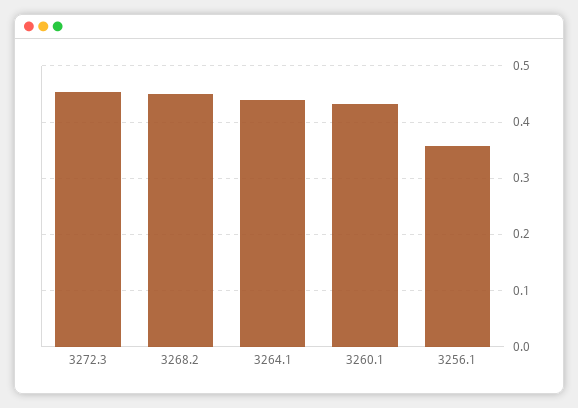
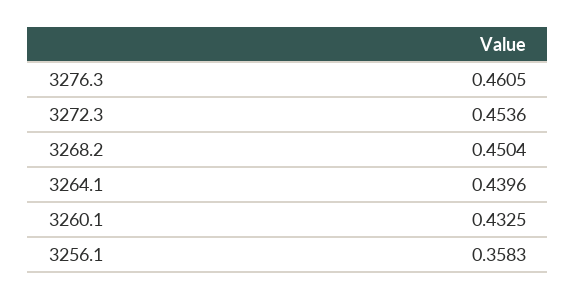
  {
    "3272.3": 0.4536,
    "3268.2": 0.4504,
    "3264.1": 0.4396,
    "3260.1": 0.4325,
-   "3256.1": 0.3583
+   "3256.1": 0.3583,
+   "3276.3": 0.4605
  }

